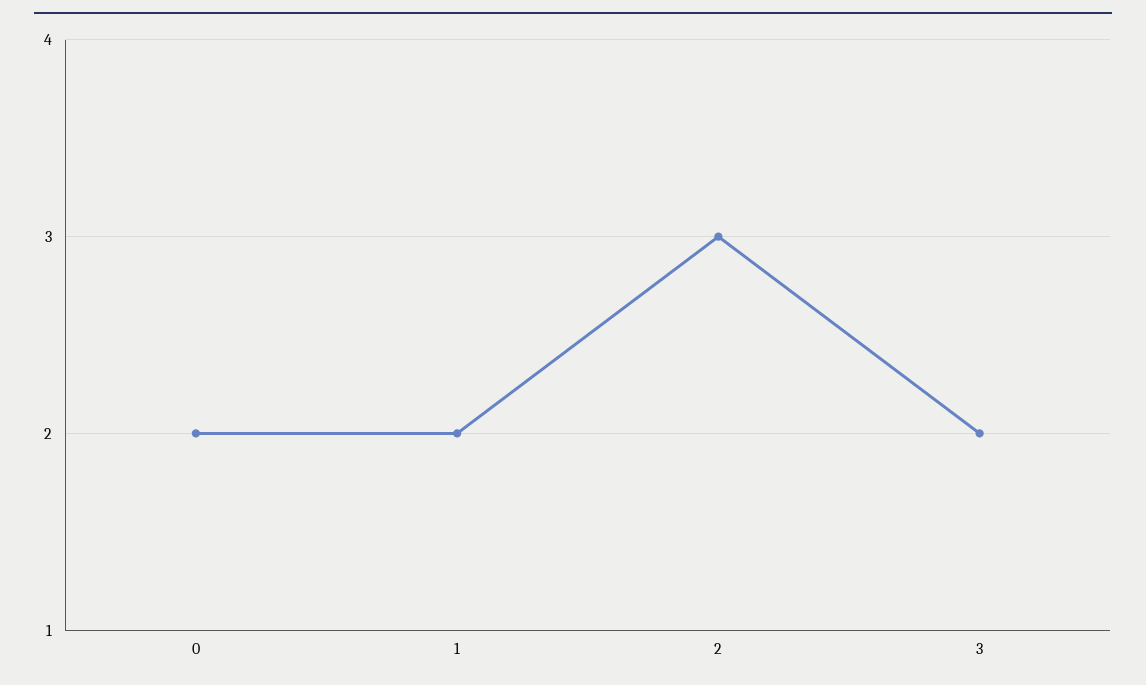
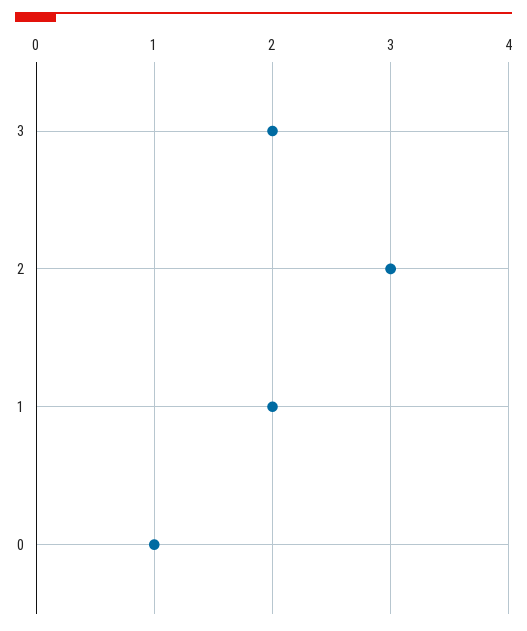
  {
-   "0": 2,
+   "0": 1,
    "1": 2,
    "2": 3,
    "3": 2
  }

